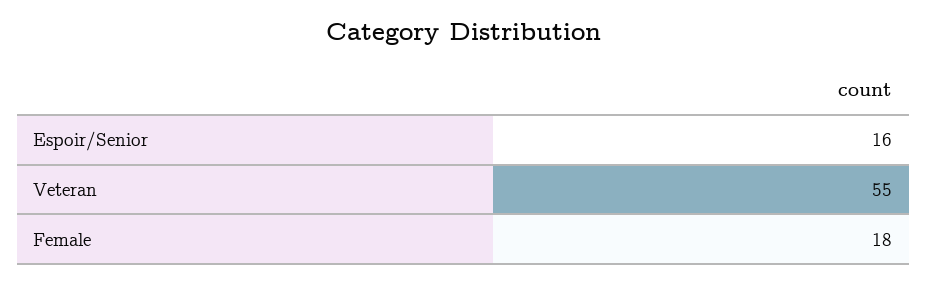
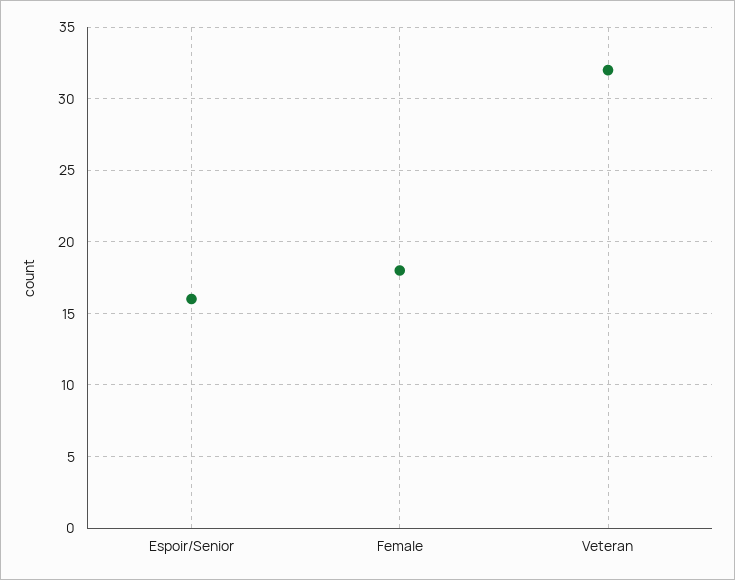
  {
    "Espoir/Senior": 16,
-   "Veteran": 55,
+   "Veteran": 32,
    "Female": 18
  }

